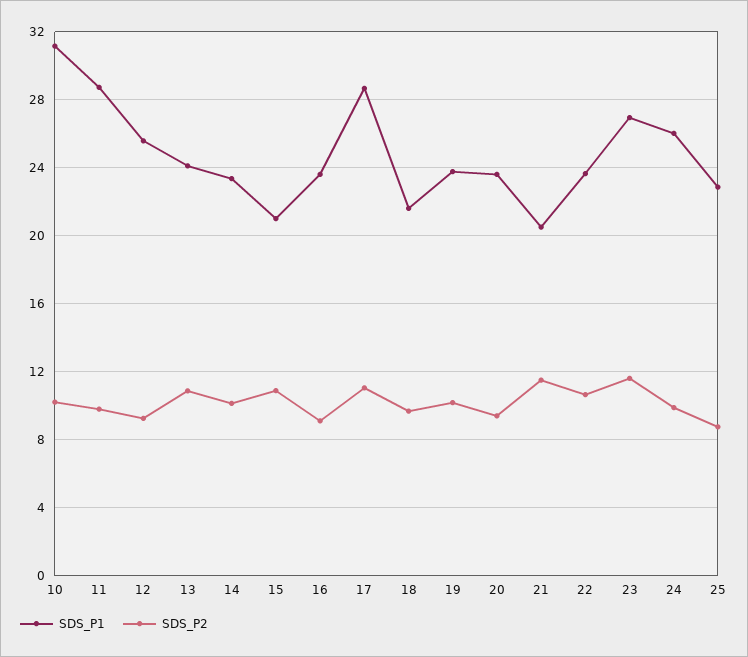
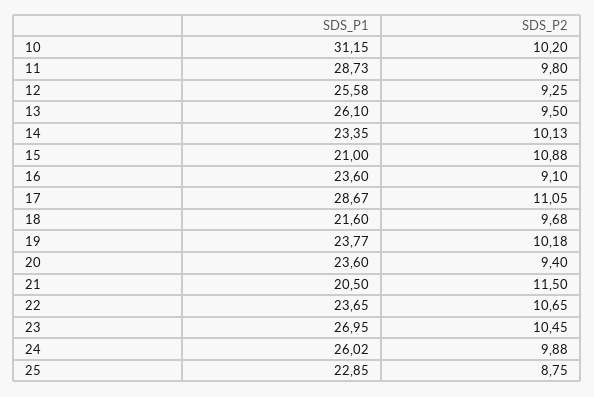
  {
    "SDS_P1": {
      "10": 31.15,
      "11": 28.73,
      "12": 25.58,
-     "13": 24,
+     "13": 26.1,
      "14": 23.35,
      "15": 21,
      "16": 23.6,
      "17": 28.67,
      "18": 21.6,
      "19": 23.77,
      "20": 23.6,
      "21": 20.5,
      "22": 23.65,
      "23": 26.95,
      "24": 26.02,
      "25": 22.85
    },
    "SDS_P2": {
      "10": 10.2,
      "11": 9.8,
      "12": 9.25,
-     "13": 11,
+     "13": 9.5,
      "14": 10.13,
      "15": 10.88,
      "16": 9.1,
      "17": 11.05,
      "18": 9.68,
      "19": 10.18,
      "20": 9.4,
      "21": 11.5,
      "22": 10.65,
-     "23": 11.5,
+     "23": 10.45,
      "24": 9.88,
      "25": 8.75
    }
  }

